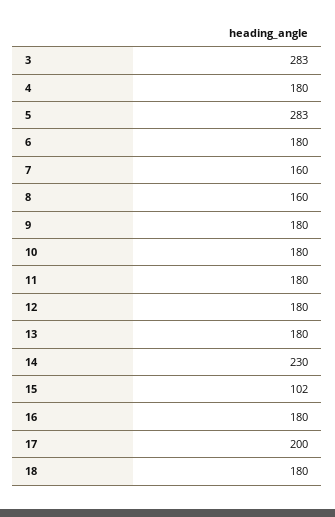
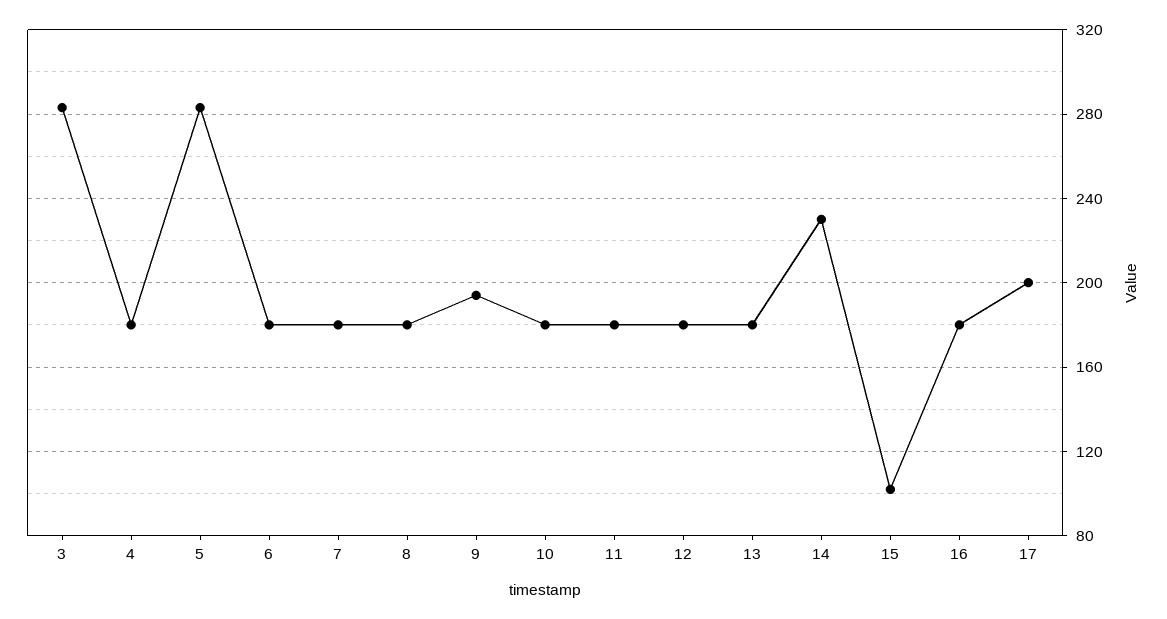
  {
    "3": 283,
    "4": 180,
    "5": 283,
    "6": 180,
-   "7": 160,
+   "7": 180,
-   "8": 160,
+   "8": 180,
-   "9": 180,
+   "9": 195,
    "10": 180,
    "11": 180,
    "12": 180,
    "13": 180,
    "14": 230,
    "15": 102,
    "16": 180,
-   "17": 200,
+   "17": 200
-   "18": 180
  }

